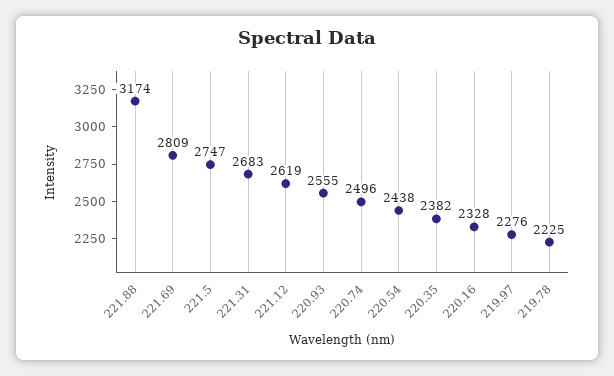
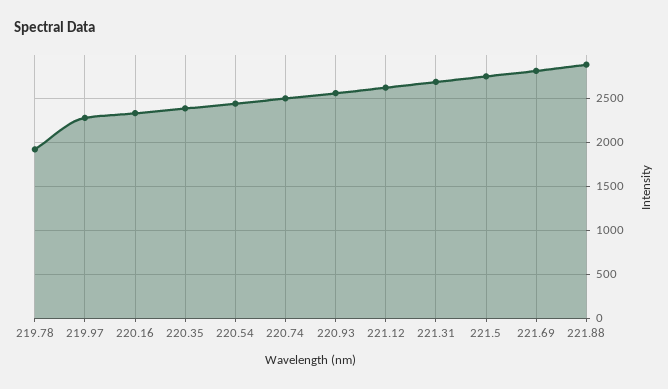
  {
-   "221.88": 3174,
+   "221.88": 2900,
    "221.69": 2809,
    "221.5": 2747,
    "221.31": 2683,
    "221.12": 2619,
    "220.93": 2555,
    "220.74": 2496,
    "220.54": 2438,
    "220.35": 2382,
    "220.16": 2328,
    "219.97": 2276,
-   "219.78": 2225
+   "219.78": 1900
  }

